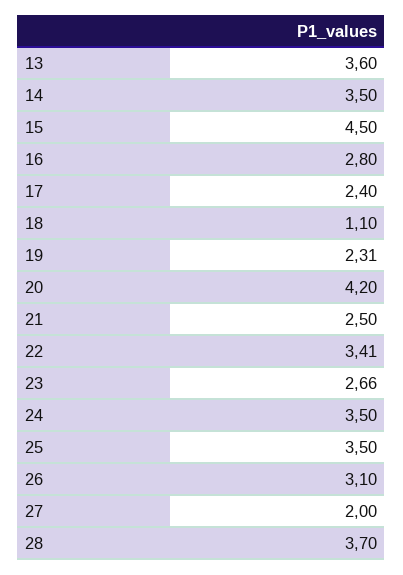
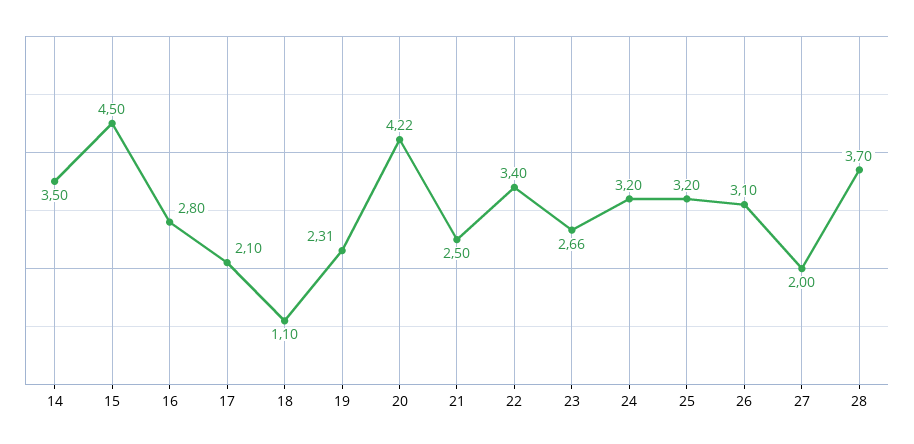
  {
-   "13": 3.6,
    "14": 3.5,
    "15": 4.5,
    "16": 2.8,
-   "17": 2.4,
+   "17": 2.1,
    "18": 1.1,
    "19": 2.31,
-   "20": 4.2,
+   "20": 4.22,
    "21": 2.5,
-   "22": 3.41,
+   "22": 3.4,
    "23": 2.66,
-   "24": 3.5,
+   "24": 3.2,
-   "25": 3.5,
+   "25": 3.2,
    "26": 3.1,
    "27": 2,
    "28": 3.7
  }

